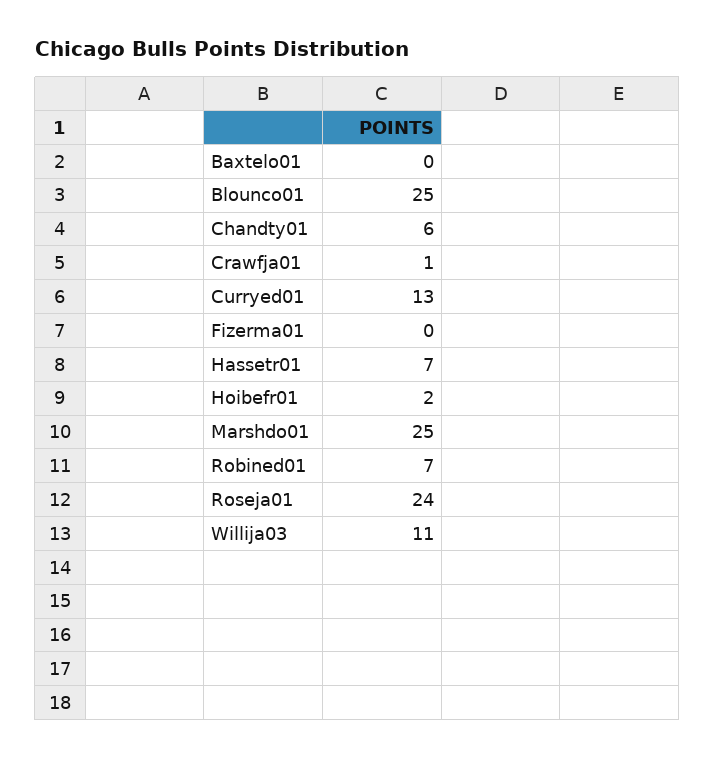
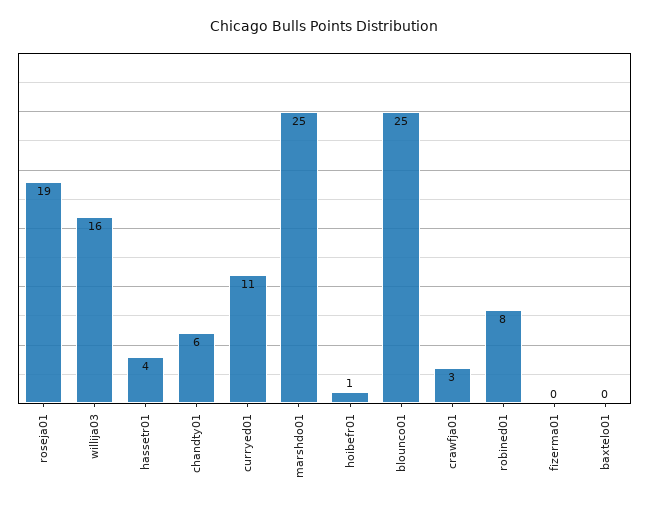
  {
    "Baxtelo01": 0,
    "Blounco01": 25,
    "Chandty01": 6,
-   "Crawfja01": 1,
+   "Crawfja01": 3,
-   "Curryed01": 13,
+   "Curryed01": 11,
    "Fizerma01": 0,
-   "Hassetr01": 7,
+   "Hassetr01": 4,
-   "Hoibefr01": 2,
+   "Hoibefr01": 1,
    "Marshdo01": 25,
-   "Robined01": 7,
+   "Robined01": 8,
-   "Roseja01": 24,
+   "Roseja01": 19,
-   "Willija03": 11
+   "Willija03": 16
  }

